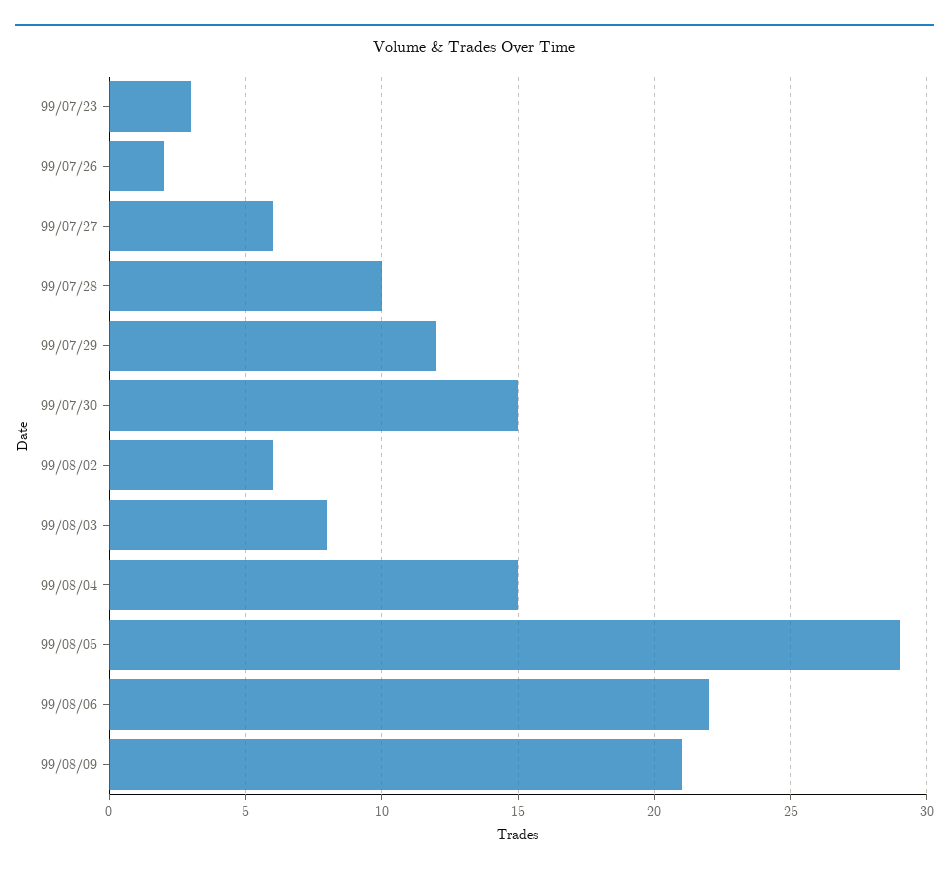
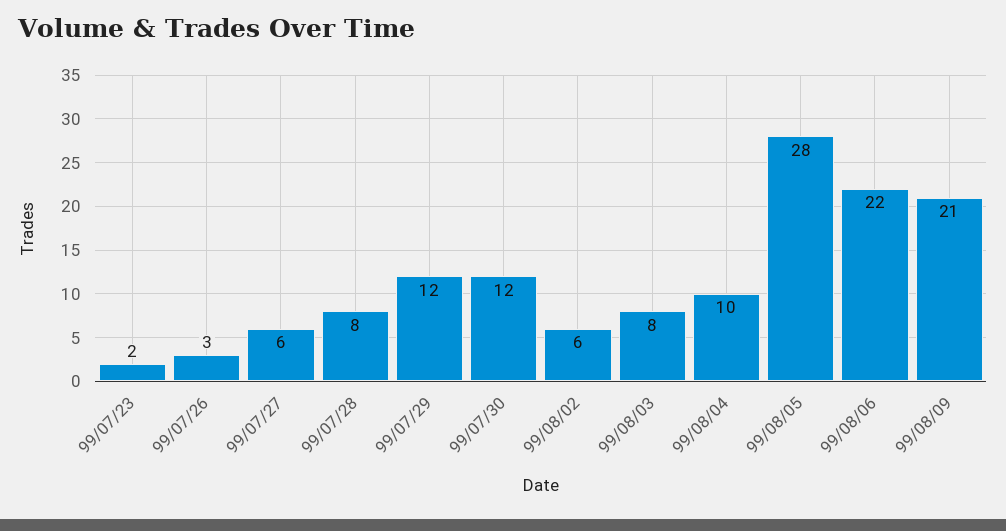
  {
-   "99/07/23": 3,
+   "99/07/23": 2,
-   "99/07/26": 2,
+   "99/07/26": 3,
    "99/07/27": 6,
-   "99/07/28": 10,
+   "99/07/28": 8,
    "99/07/29": 12,
-   "99/07/30": 15,
+   "99/07/30": 12,
    "99/08/02": 6,
    "99/08/03": 8,
-   "99/08/04": 15,
+   "99/08/04": 10,
-   "99/08/05": 29,
+   "99/08/05": 28,
    "99/08/06": 22,
    "99/08/09": 21
  }

